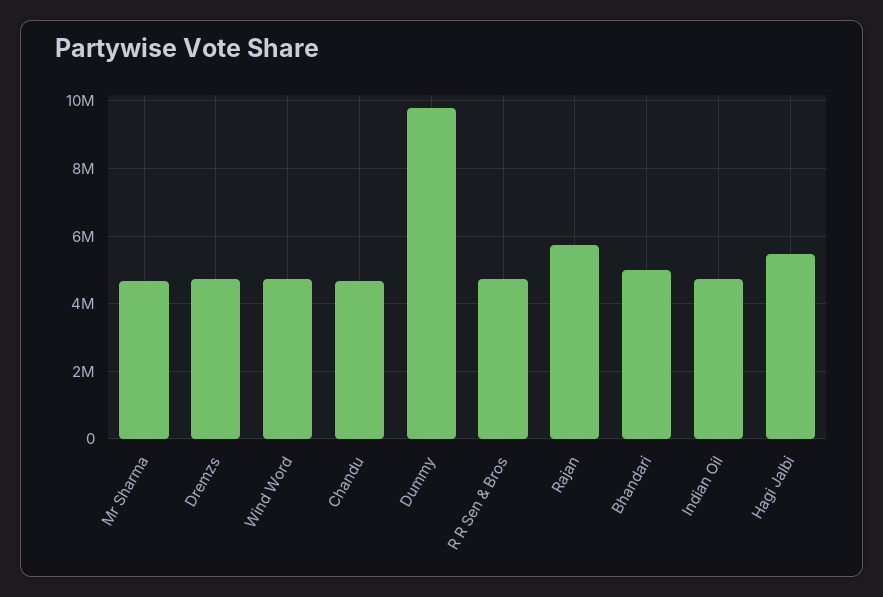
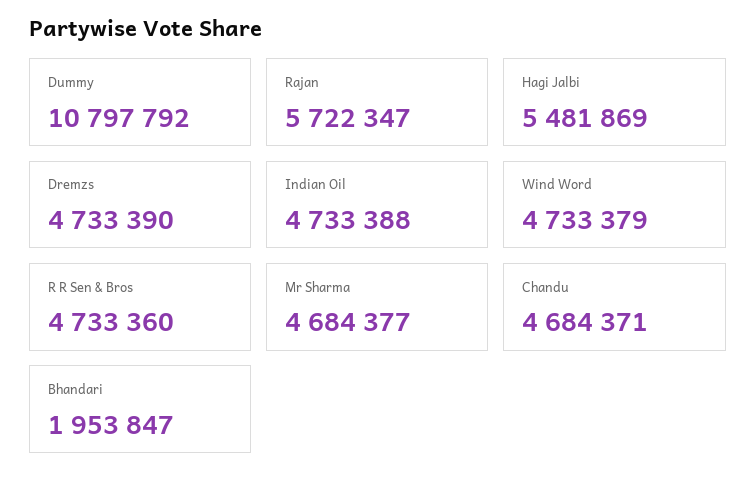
  {
    "Mr Sharma": 4684377,
    "Dremzs": 4733390,
    "Wind Word": 4733379,
    "Chandu": 4684371,
-   "Dummy": 9800000,
+   "Dummy": 10797792,
    "R R Sen & Bros": 4733360,
    "Rajan": 5722347,
-   "Bhandari": 5000000,
+   "Bhandari": 1953847,
    "Indian Oil": 4733388,
    "Hagi Jalbi": 5481869
  }

